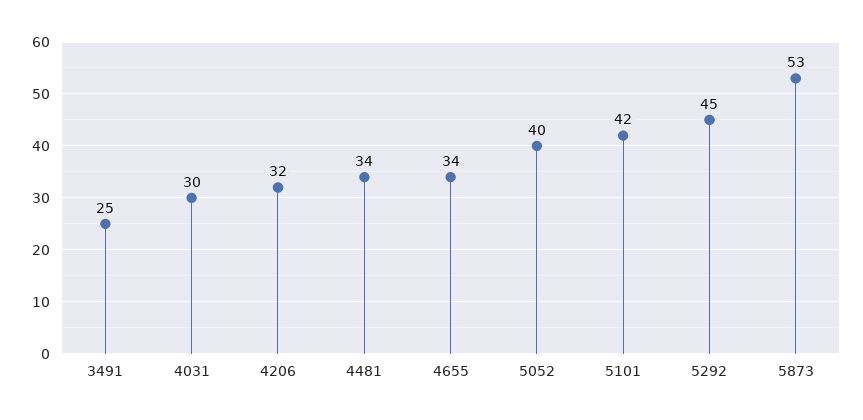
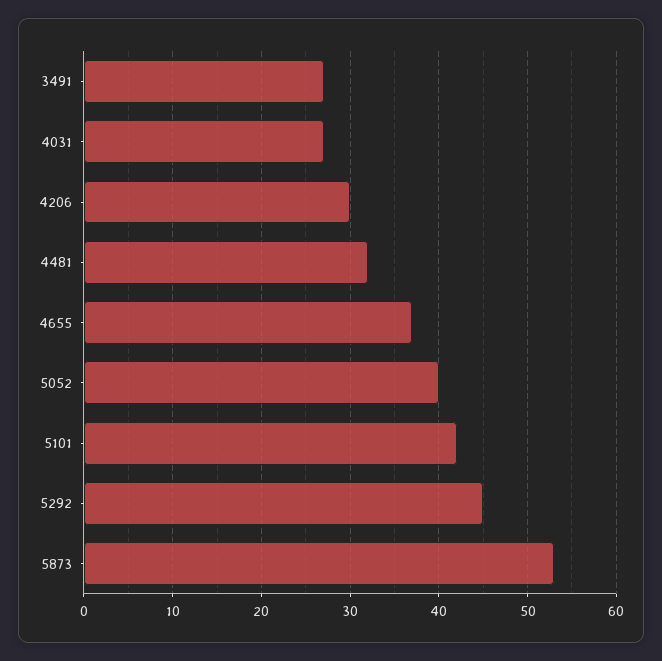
  {
-   "3491": 25,
+   "3491": 27,
-   "4031": 30,
+   "4031": 27,
-   "4206": 32,
+   "4206": 30,
-   "4481": 34,
+   "4481": 32,
-   "4655": 34,
+   "4655": 37,
    "5052": 40,
    "5101": 42,
    "5292": 45,
    "5873": 53
  }

